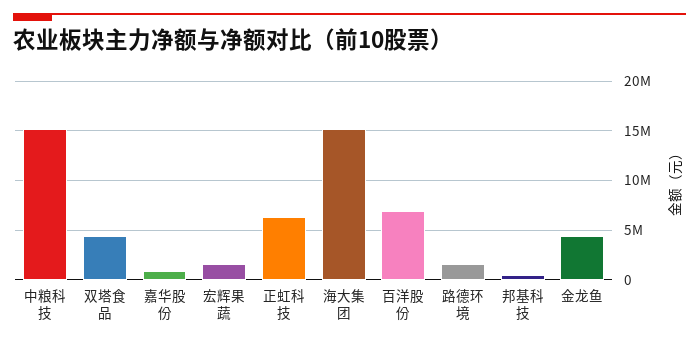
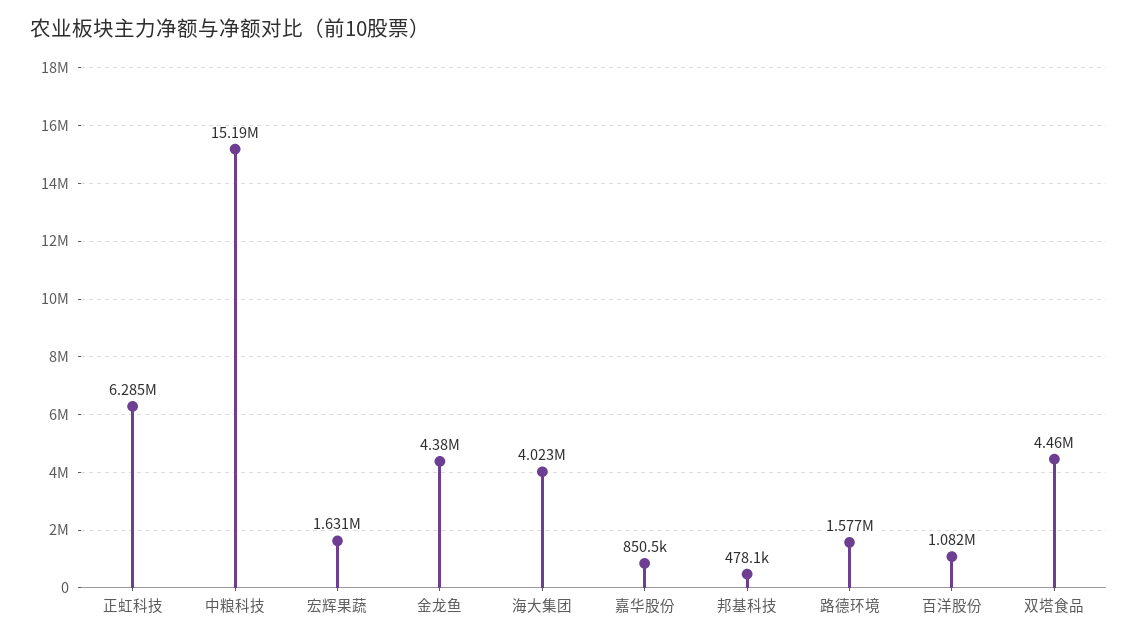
  {
    "中粮科技": 15190000,
    "双塔食品": 4460000,
    "嘉华股份": 850500,
    "宏辉果蔬": 1631000,
    "正虹科技": 6285000,
-   "海大集团": 15000000,
+   "海大集团": 4023000,
-   "百洋股份": 7000000,
+   "百洋股份": 1082000,
    "路德环境": 1577000,
    "邦基科技": 478100,
    "金龙鱼": 4380000
  }

